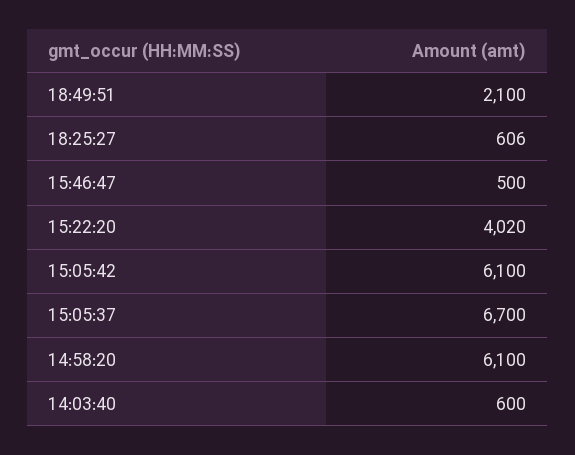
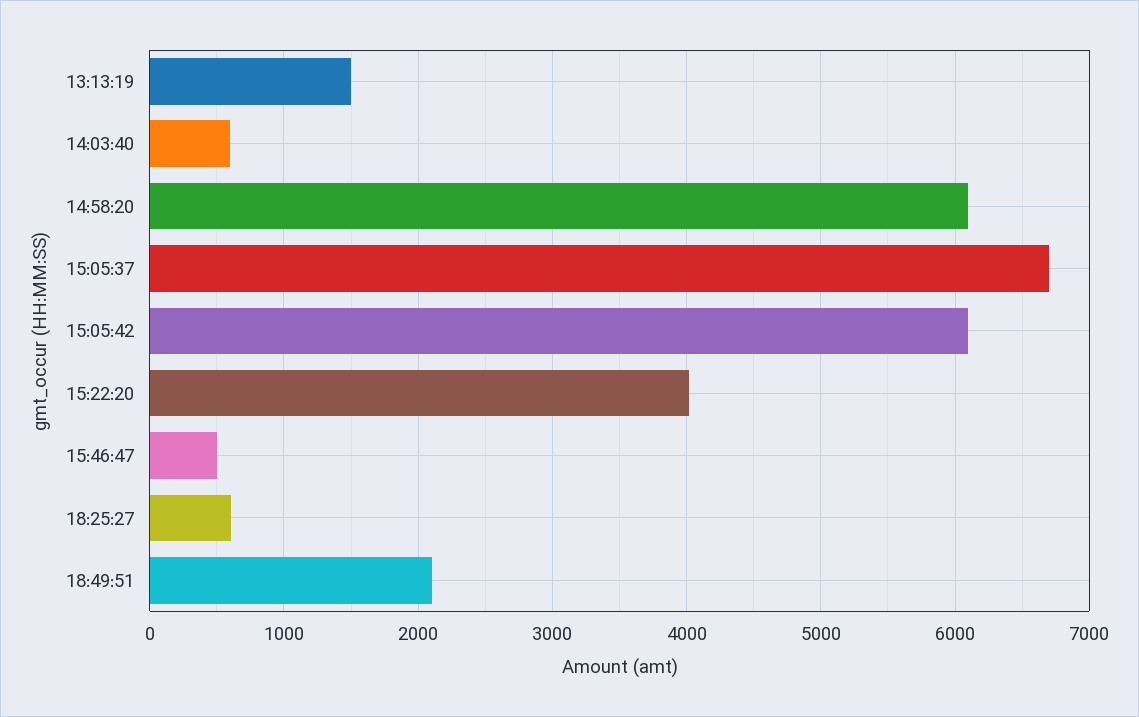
  {
    "18:49:51": 2100,
    "18:25:27": 606,
    "15:46:47": 500,
    "15:22:20": 4020,
    "15:05:42": 6100,
    "15:05:37": 6700,
    "14:58:20": 6100,
-   "14:03:40": 600
+   "14:03:40": 600,
+   "13:13:19": 1500
  }

